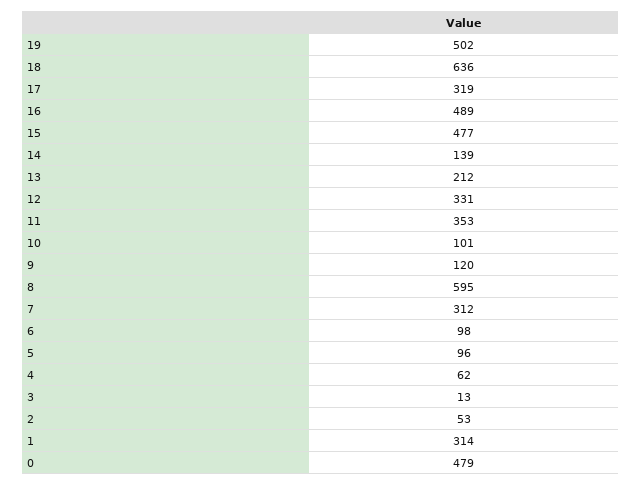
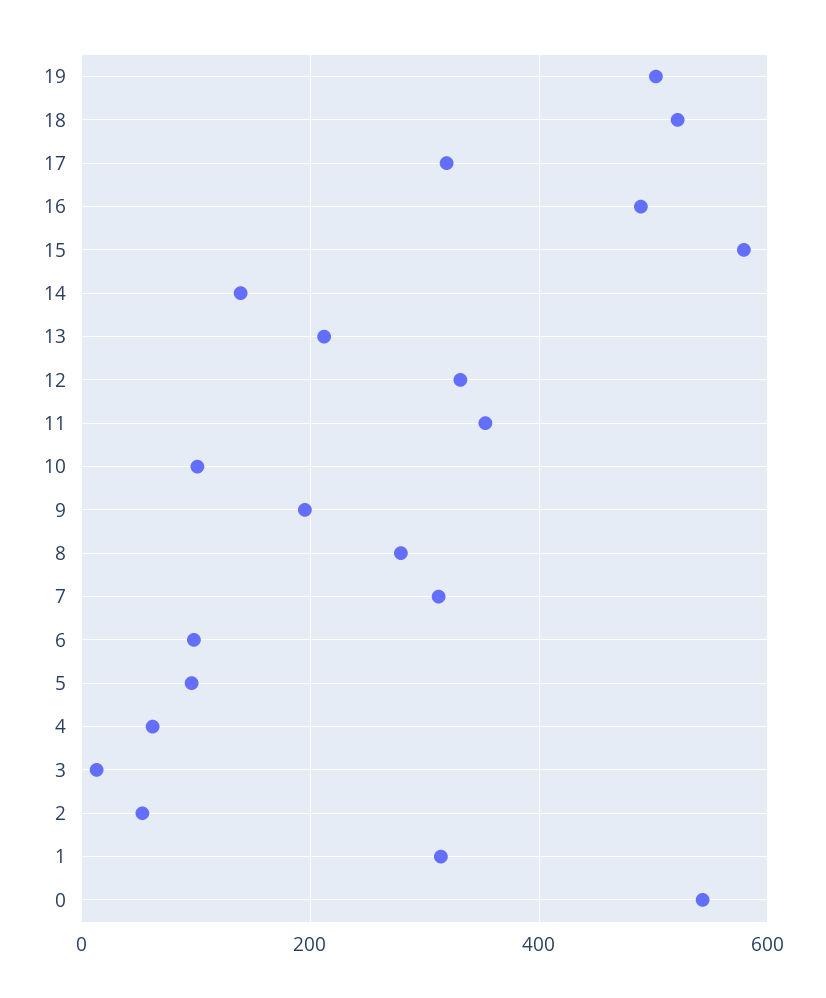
  {
    "19": 502,
-   "18": 636,
+   "18": 520,
    "17": 319,
    "16": 489,
-   "15": 477,
+   "15": 580,
    "14": 139,
    "13": 212,
    "12": 331,
    "11": 353,
    "10": 101,
-   "9": 120,
+   "9": 200,
-   "8": 595,
+   "8": 280,
    "7": 312,
    "6": 98,
    "5": 96,
    "4": 62,
    "3": 13,
    "2": 53,
    "1": 314,
-   "0": 479
+   "0": 540
  }

